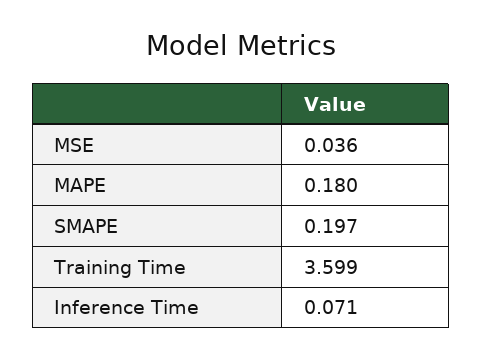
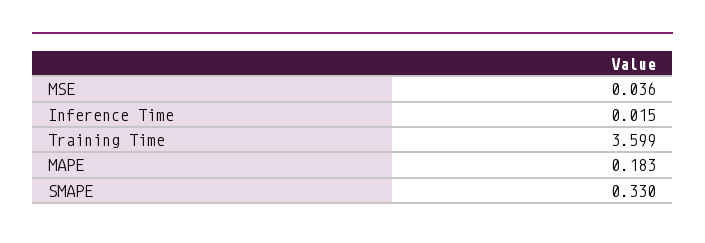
  {
    "MSE": 0.036,
-   "MAPE": 0.18,
+   "MAPE": 0.183,
-   "SMAPE": 0.197,
+   "SMAPE": 0.33,
    "Training Time": 3.599,
-   "Inference Time": 0.071
+   "Inference Time": 0.015
  }

